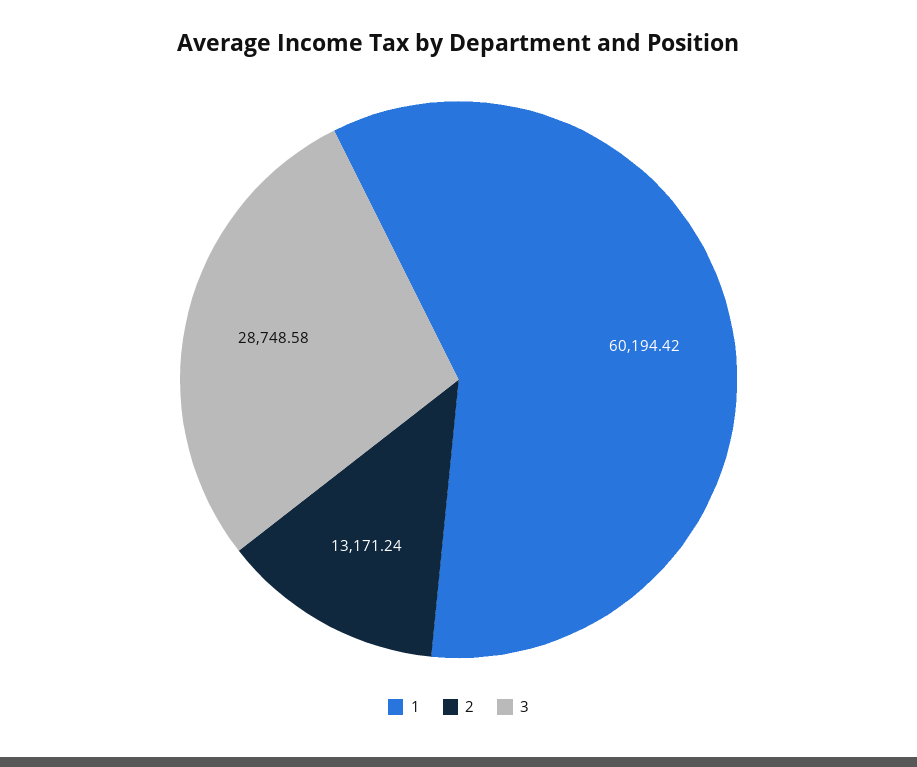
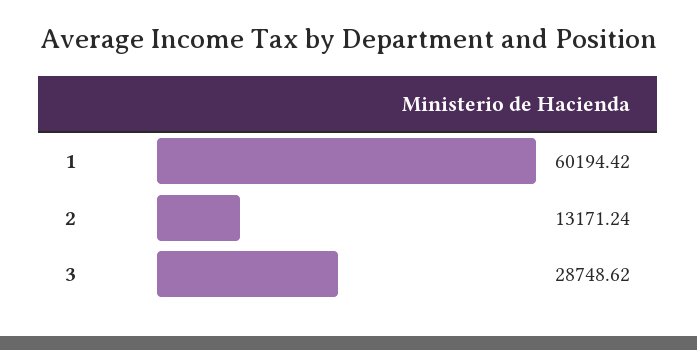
  {
    "1": 60194.42,
    "2": 13171.24,
-   "3": 28748.58
+   "3": 28748.62
  }

